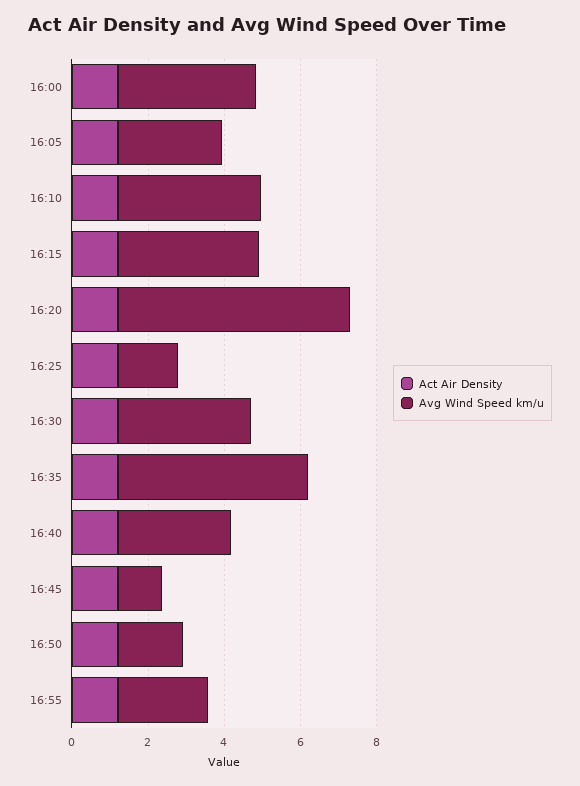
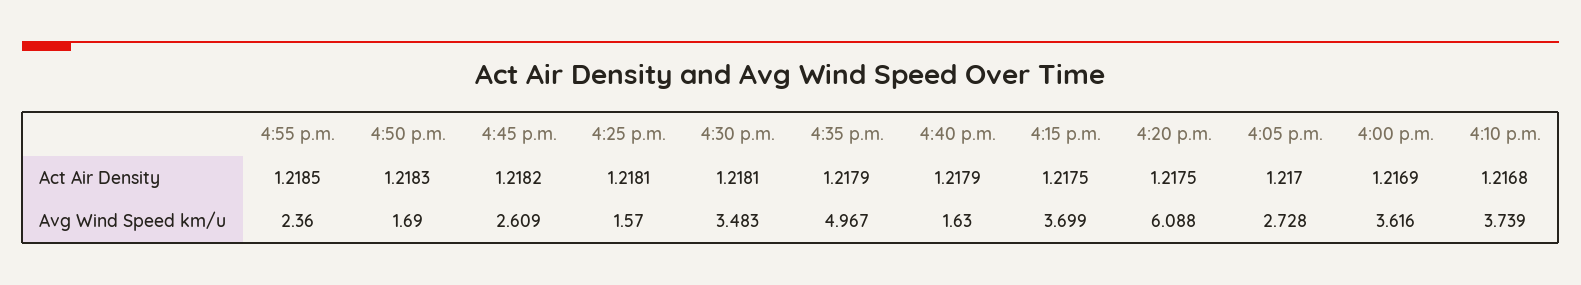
  {
    "Act Air Density": {
      "16:00": 1.2169,
      "16:05": 1.217,
      "16:10": 1.2168,
      "16:15": 1.2175,
      "16:20": 1.2175,
      "16:25": 1.2181,
      "16:30": 1.2181,
      "16:35": 1.2179,
      "16:40": 1.2179,
      "16:45": 1.2182,
      "16:50": 1.2183,
      "16:55": 1.2185
    },
    "Avg Wind Speed km/u": {
      "16:00": 3.616,
      "16:05": 2.728,
      "16:10": 3.739,
      "16:15": 3.699,
      "16:20": 6.088,
      "16:25": 1.57,
      "16:30": 3.483,
      "16:35": 4.967,
-     "16:40": 3,
+     "16:40": 1.63,
-     "16:45": 1,
+     "16:45": 2.609,
      "16:50": 1.69,
      "16:55": 2.36
    }
  }

